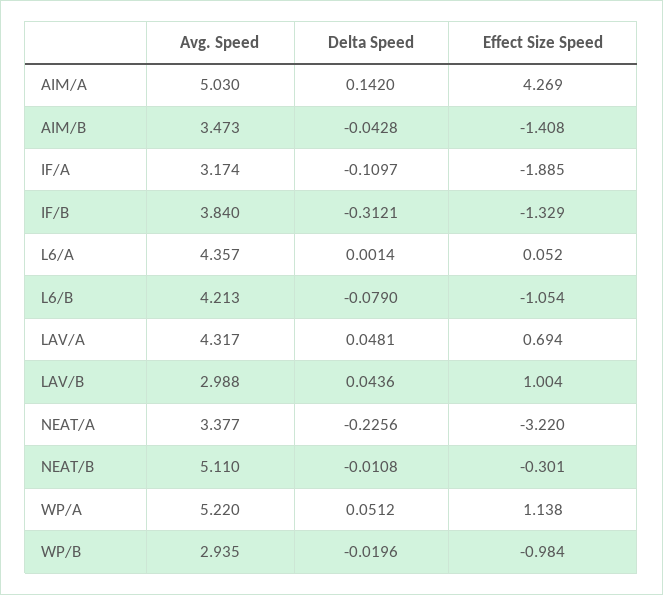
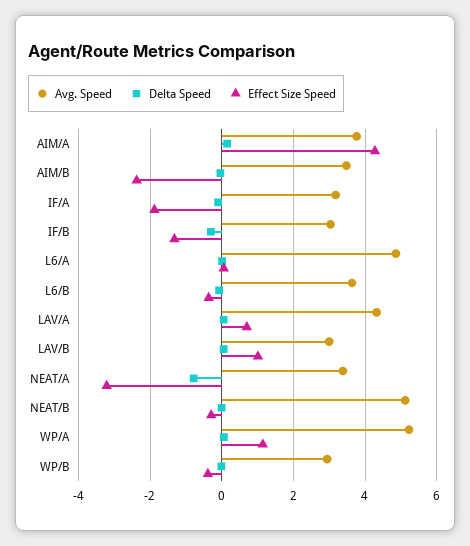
  {
    "Avg. Speed": {
-     "AIM/A": 5.03,
+     "AIM/A": 3.8,
      "AIM/B": 3.473,
      "IF/A": 3.174,
-     "IF/B": 3.84,
+     "IF/B": 3,
-     "L6/A": 4.357,
+     "L6/A": 4.8,
-     "L6/B": 4.213,
+     "L6/B": 3.6,
      "LAV/A": 4.317,
      "LAV/B": 2.988,
      "NEAT/A": 3.377,
      "NEAT/B": 5.11,
      "WP/A": 5.22,
      "WP/B": 2.935
    },
    "Delta Speed": {
      "AIM/A": 0.142,
      "AIM/B": -0.0428,
      "IF/A": -0.1097,
      "IF/B": -0.3121,
      "L6/A": 0.0014,
      "L6/B": -0.079,
      "LAV/A": 0.0481,
      "LAV/B": 0.0436,
-     "NEAT/A": -0.2256,
+     "NEAT/A": -0.8,
      "NEAT/B": -0.0108,
      "WP/A": 0.0512,
      "WP/B": -0.0196
    },
    "Effect Size Speed": {
      "AIM/A": 4.269,
-     "AIM/B": -1.408,
+     "AIM/B": -2.4,
      "IF/A": -1.885,
      "IF/B": -1.329,
      "L6/A": 0.052,
-     "L6/B": -1.054,
+     "L6/B": -0.4,
      "LAV/A": 0.694,
      "LAV/B": 1.004,
      "NEAT/A": -3.22,
      "NEAT/B": -0.301,
      "WP/A": 1.138,
-     "WP/B": -0.984
+     "WP/B": -0.4
    }
  }

